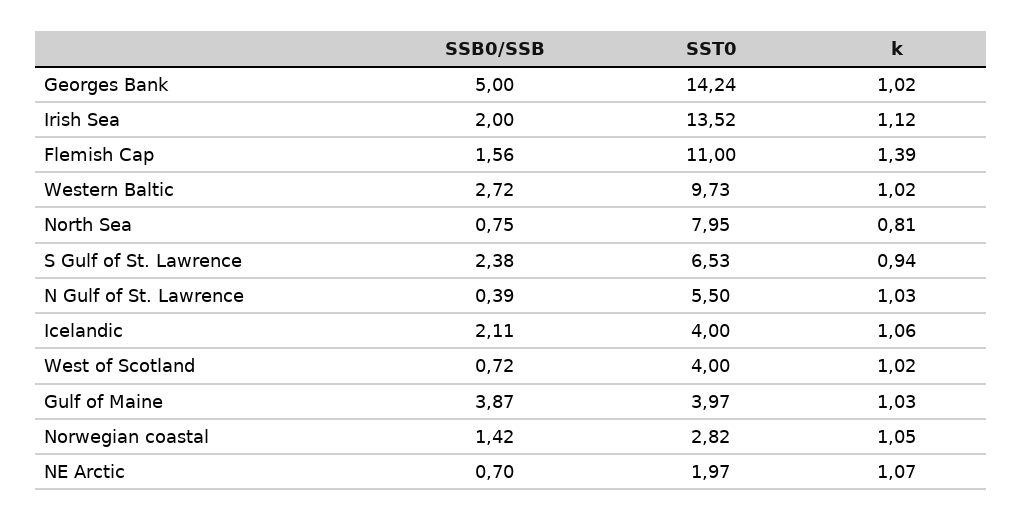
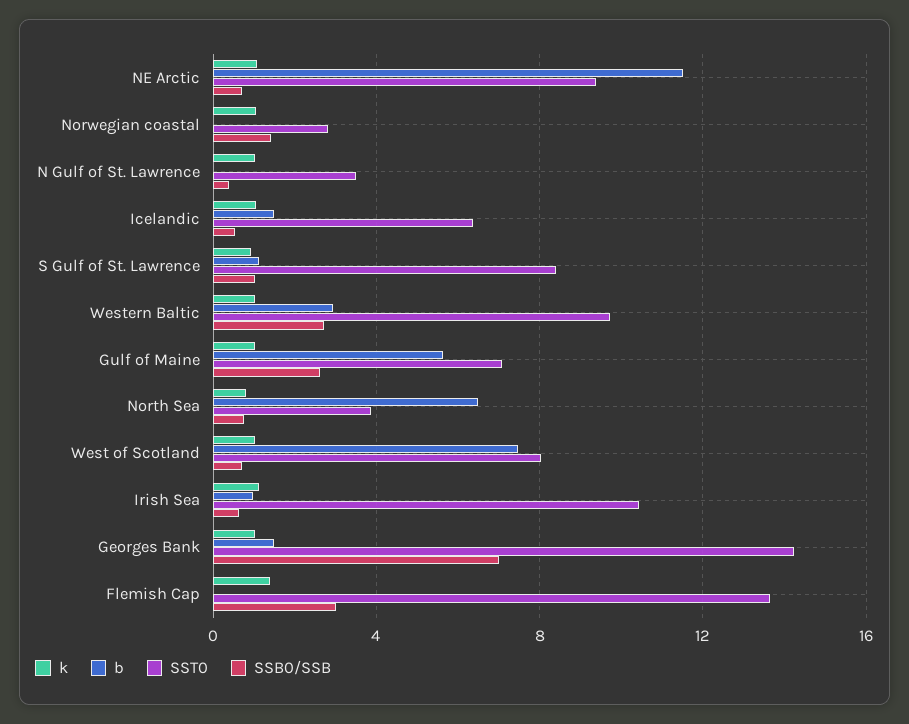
  {
    "SSB0/SSB": {
-     "Georges Bank": 5,
+     "Georges Bank": 7,
-     "Irish Sea": 2,
+     "Irish Sea": 0.5,
-     "Flemish Cap": 1.56,
+     "Flemish Cap": 3,
      "Western Baltic": 2.72,
      "North Sea": 0.75,
-     "S Gulf of St. Lawrence": 2.38,
+     "S Gulf of St. Lawrence": 1,
      "N Gulf of St. Lawrence": 0.39,
-     "Icelandic": 2.11,
+     "Icelandic": 0.5,
      "West of Scotland": 0.72,
-     "Gulf of Maine": 3.87,
+     "Gulf of Maine": 2.5,
      "Norwegian coastal": 1.42,
      "NE Arctic": 0.7
    },
    "SST0": {
      "Georges Bank": 14.24,
-     "Irish Sea": 13.52,
+     "Irish Sea": 10.5,
-     "Flemish Cap": 11,
+     "Flemish Cap": 13.5,
      "Western Baltic": 9.73,
-     "North Sea": 7.95,
+     "North Sea": 4,
-     "S Gulf of St. Lawrence": 6.53,
+     "S Gulf of St. Lawrence": 8.5,
-     "N Gulf of St. Lawrence": 5.5,
+     "N Gulf of St. Lawrence": 3.5,
-     "Icelandic": 4,
+     "Icelandic": 6.5,
-     "West of Scotland": 4,
+     "West of Scotland": 8,
-     "Gulf of Maine": 3.97,
+     "Gulf of Maine": 7,
      "Norwegian coastal": 2.82,
-     "NE Arctic": 1.97
+     "NE Arctic": 9.5
    },
    "k": {
      "Georges Bank": 1.02,
      "Irish Sea": 1.12,
      "Flemish Cap": 1.39,
      "Western Baltic": 1.02,
      "North Sea": 0.81,
      "S Gulf of St. Lawrence": 0.94,
      "N Gulf of St. Lawrence": 1.03,
      "Icelandic": 1.06,
      "West of Scotland": 1.02,
      "Gulf of Maine": 1.03,
      "Norwegian coastal": 1.05,
      "NE Arctic": 1.07
-   }
+   },
+   "b": {
+     "NE Arctic": 11.5,
+     "Norwegian coastal": 0,
+     "N Gulf of St. Lawrence": 0,
+     "Icelandic": 1.5,
+     "S Gulf of St. Lawrence": 1,
+     "Western Baltic": 3,
+     "Gulf of Maine": 5.5,
+     "North Sea": 6.5,
+     "West of Scotland": 7.5,
+     "Irish Sea": 1,
+     "Georges Bank": 1.5,
+     "Flemish Cap": 0
+   }
  }

